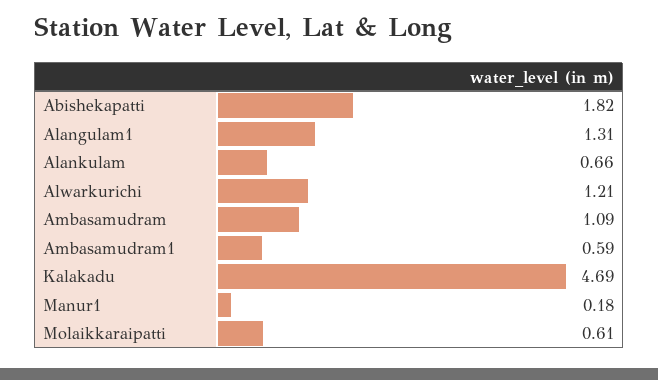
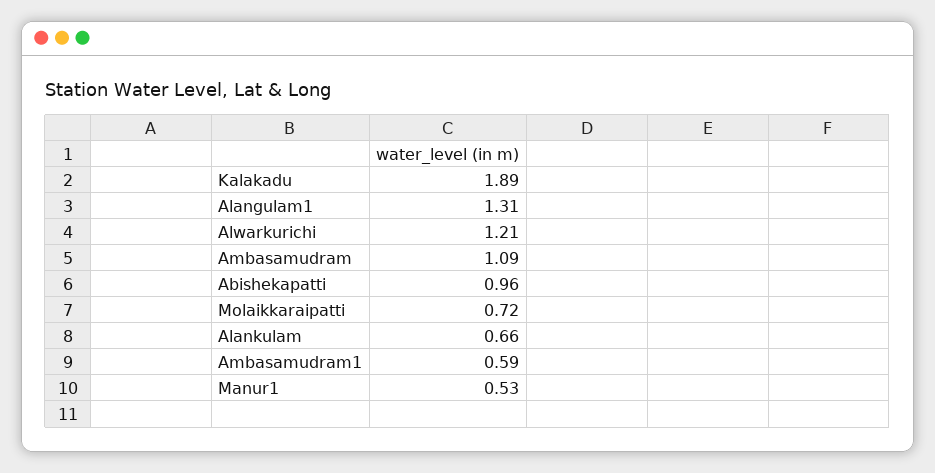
  {
-   "Abishekapatti": 1.82,
+   "Abishekapatti": 0.96,
    "Alangulam1": 1.31,
    "Alankulam": 0.66,
    "Alwarkurichi": 1.21,
    "Ambasamudram": 1.09,
    "Ambasamudram1": 0.59,
-   "Kalakadu": 4.69,
+   "Kalakadu": 1.89,
-   "Manur1": 0.18,
+   "Manur1": 0.53,
-   "Molaikkaraipatti": 0.61
+   "Molaikkaraipatti": 0.72
  }

